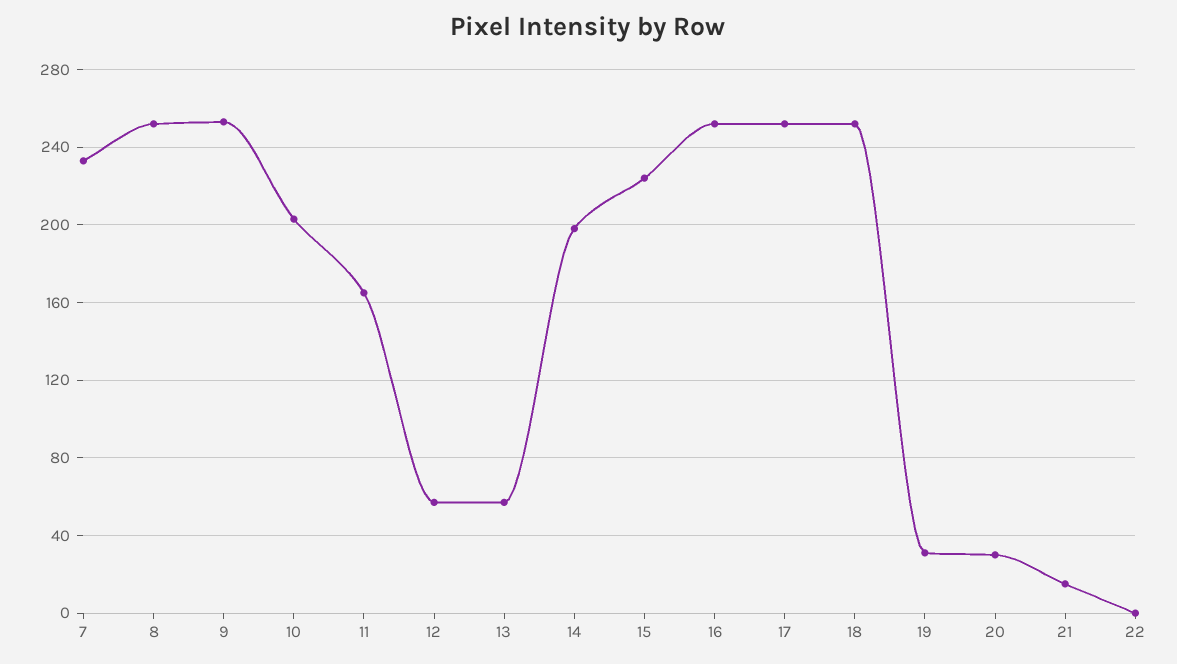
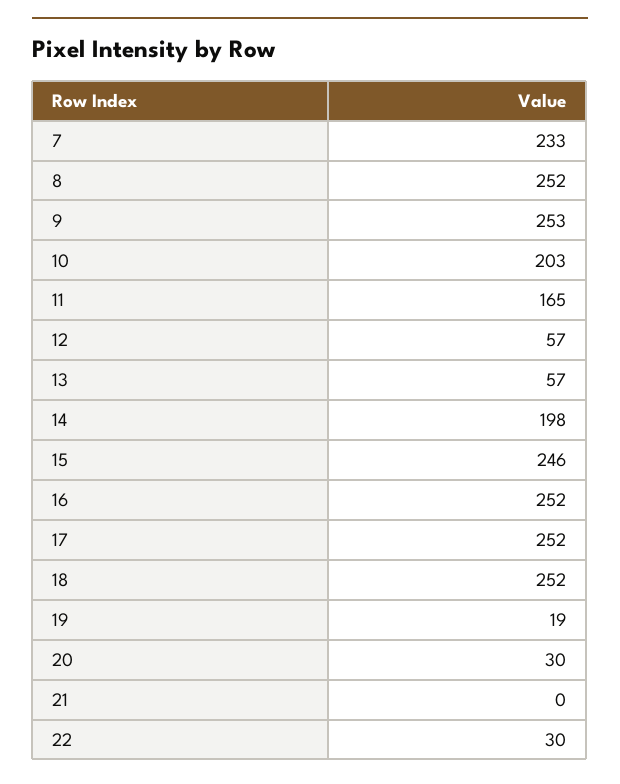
  {
    "7": 233,
    "8": 252,
    "9": 253,
    "10": 203,
    "11": 165,
    "12": 57,
    "13": 57,
    "14": 198,
-   "15": 225,
+   "15": 246,
    "16": 252,
    "17": 252,
    "18": 252,
-   "19": 30,
+   "19": 19,
    "20": 30,
-   "21": 15,
+   "21": 0,
-   "22": 0
+   "22": 30
  }

